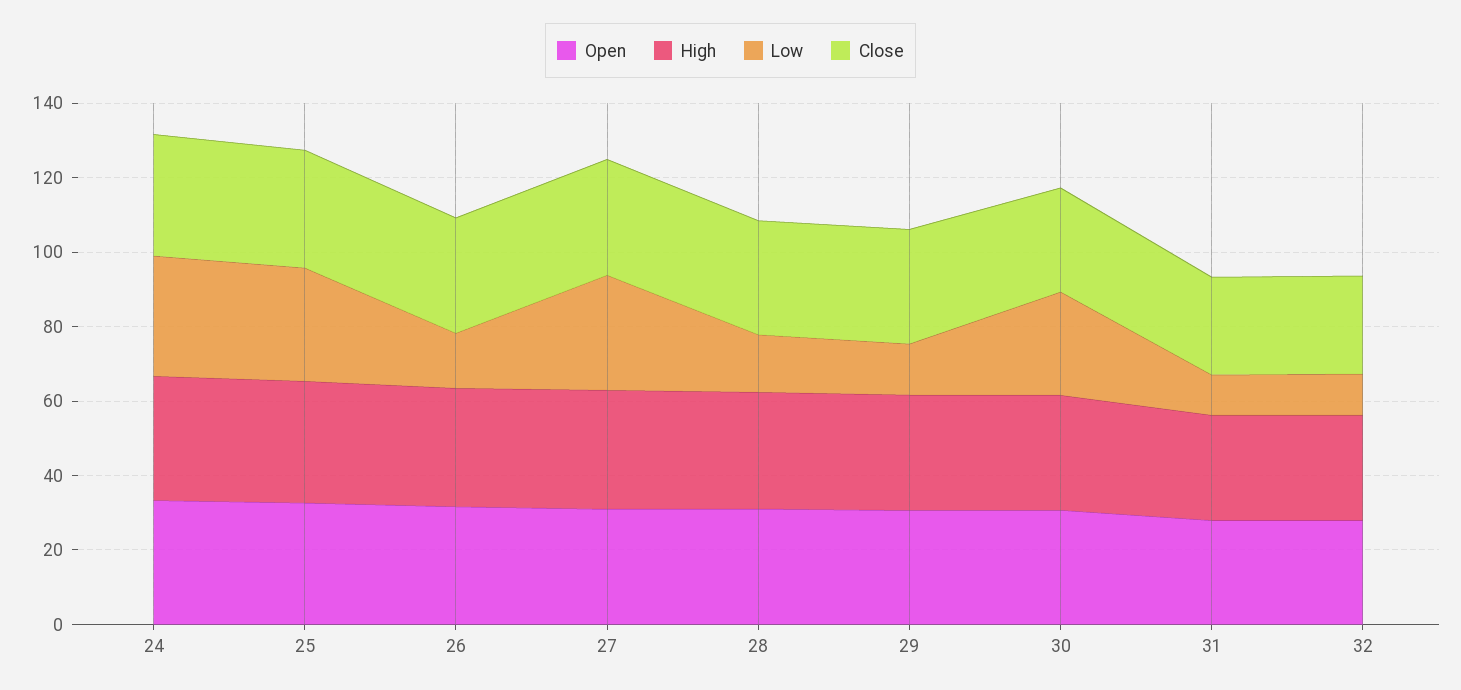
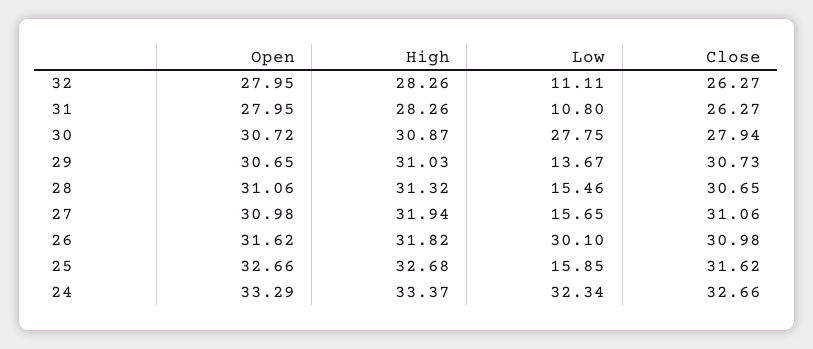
  {
    "Open": {
      "24": 33.29,
      "25": 32.66,
      "26": 31.62,
      "27": 30.98,
      "28": 31.06,
      "29": 30.65,
      "30": 30.72,
      "31": 27.95,
      "32": 27.95
    },
    "High": {
      "24": 33.37,
      "25": 32.68,
      "26": 31.82,
      "27": 31.94,
      "28": 31.32,
      "29": 31.03,
      "30": 30.87,
      "31": 28.26,
      "32": 28.26
    },
    "Low": {
      "24": 32.34,
-     "25": 30,
+     "25": 15.85,
-     "26": 15,
+     "26": 30.1,
-     "27": 30,
+     "27": 15.65,
      "28": 15.46,
      "29": 13.67,
      "30": 27.75,
      "31": 10.8,
      "32": 11.11
    },
    "Close": {
      "24": 32.66,
      "25": 31.62,
      "26": 30.98,
      "27": 31.06,
      "28": 30.65,
      "29": 30.73,
      "30": 27.94,
      "31": 26.27,
      "32": 26.27
    }
  }

